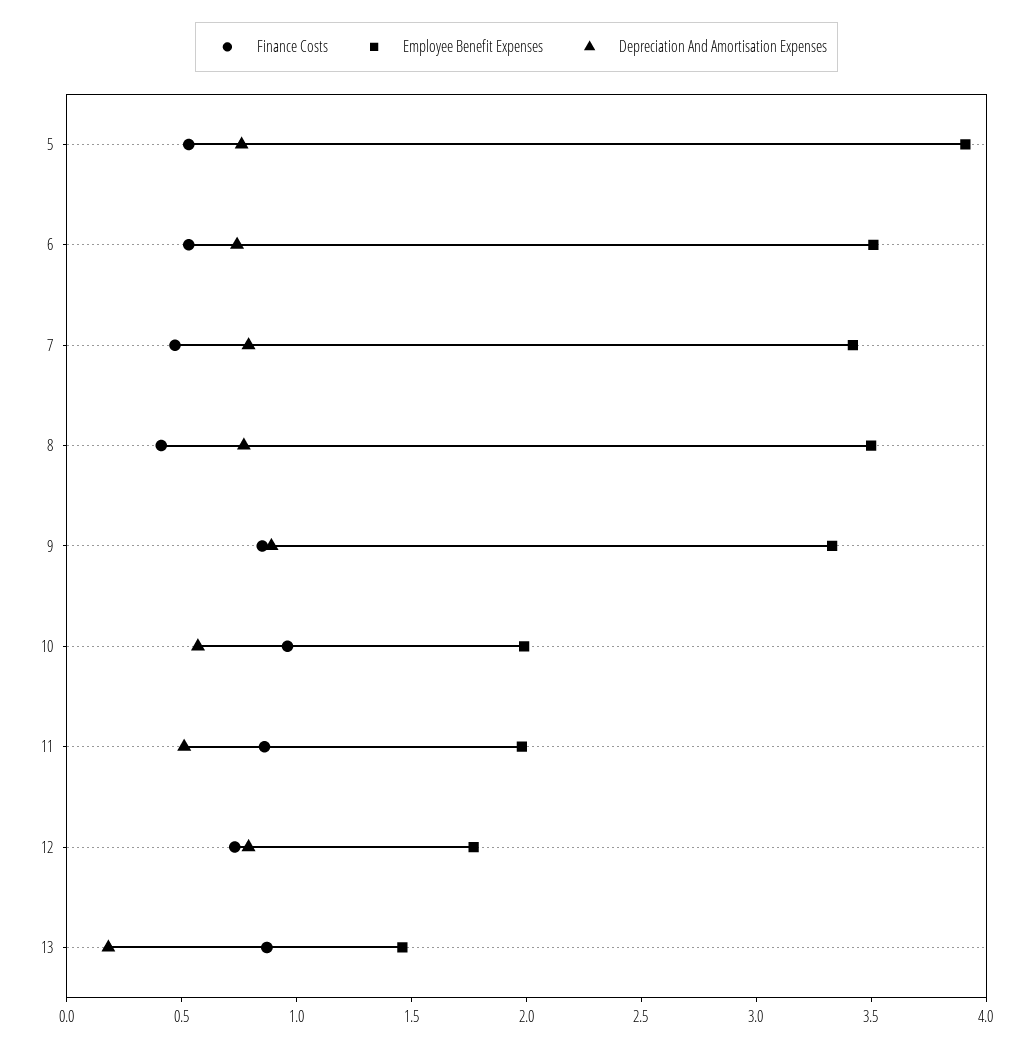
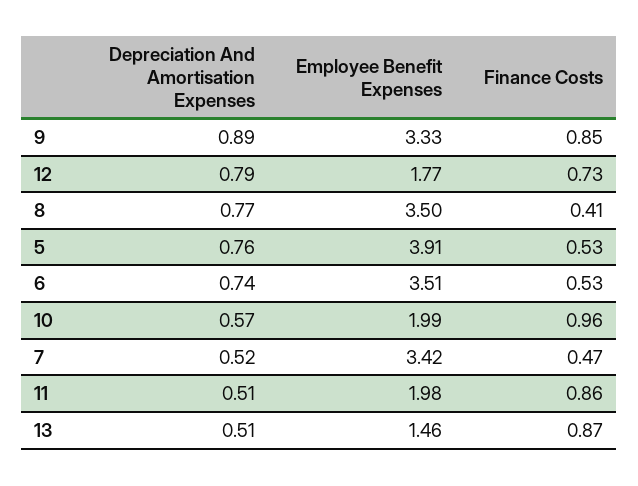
  {
    "Finance Costs": {
      "5": 0.53,
      "6": 0.53,
      "7": 0.47,
      "8": 0.41,
      "9": 0.85,
      "10": 0.96,
      "11": 0.86,
      "12": 0.73,
      "13": 0.87
    },
    "Employee Benefit Expenses": {
      "5": 3.91,
      "6": 3.51,
      "7": 3.42,
      "8": 3.5,
      "9": 3.33,
      "10": 1.99,
      "11": 1.98,
      "12": 1.77,
      "13": 1.46
    },
    "Depreciation And Amortisation Expenses": {
      "5": 0.76,
      "6": 0.74,
-     "7": 0.8,
+     "7": 0.52,
      "8": 0.77,
      "9": 0.89,
      "10": 0.57,
      "11": 0.51,
      "12": 0.79,
-     "13": 0.2
+     "13": 0.51
    }
  }

